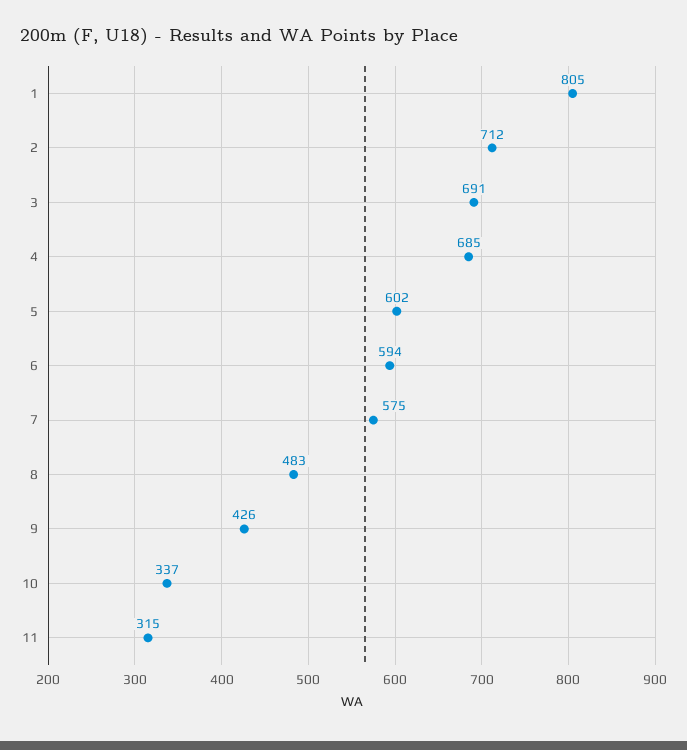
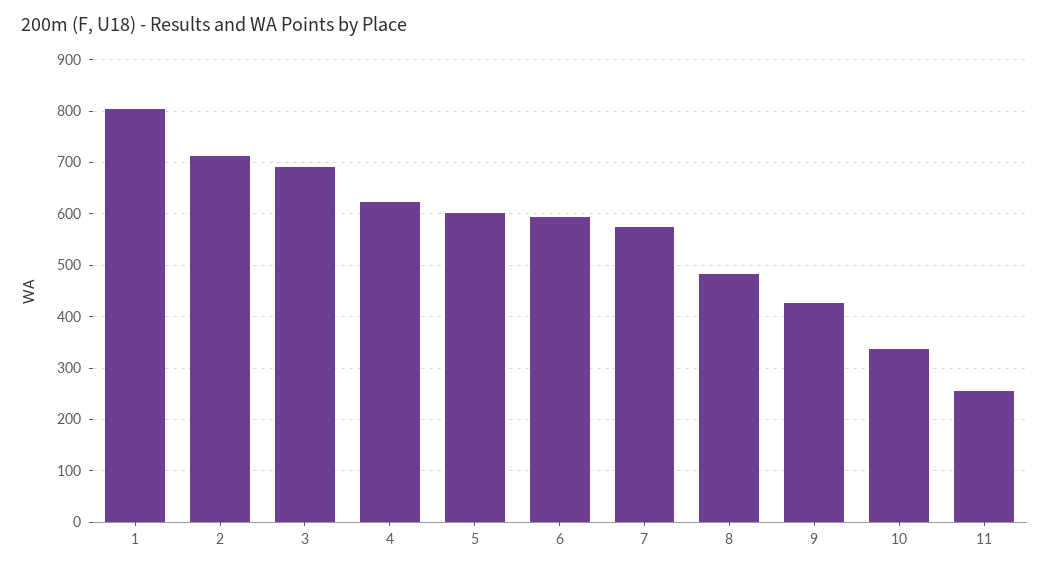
  {
    "1": 805,
    "2": 712,
    "3": 691,
-   "4": 685,
+   "4": 620,
    "5": 602,
    "6": 594,
    "7": 575,
    "8": 483,
    "9": 426,
    "10": 337,
-   "11": 315
+   "11": 260
  }

